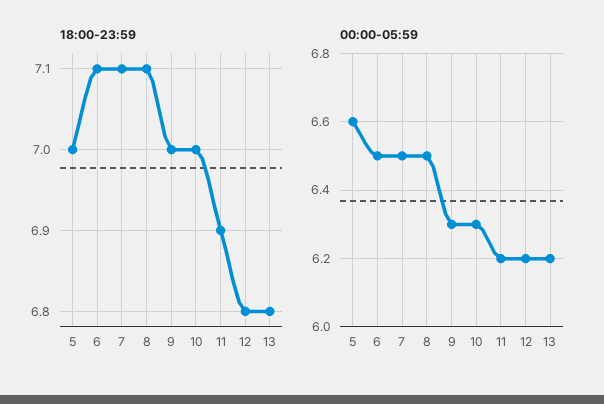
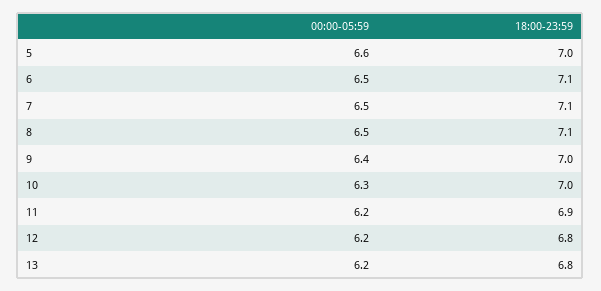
  {
    "18:00-23:59": {
      "5": 7,
      "6": 7.1,
      "7": 7.1,
      "8": 7.1,
      "9": 7,
      "10": 7,
      "11": 6.9,
      "12": 6.8,
      "13": 6.8
    },
    "00:00-05:59": {
      "5": 6.6,
      "6": 6.5,
      "7": 6.5,
      "8": 6.5,
-     "9": 6.3,
+     "9": 6.4,
      "10": 6.3,
      "11": 6.2,
      "12": 6.2,
      "13": 6.2
    }
  }

